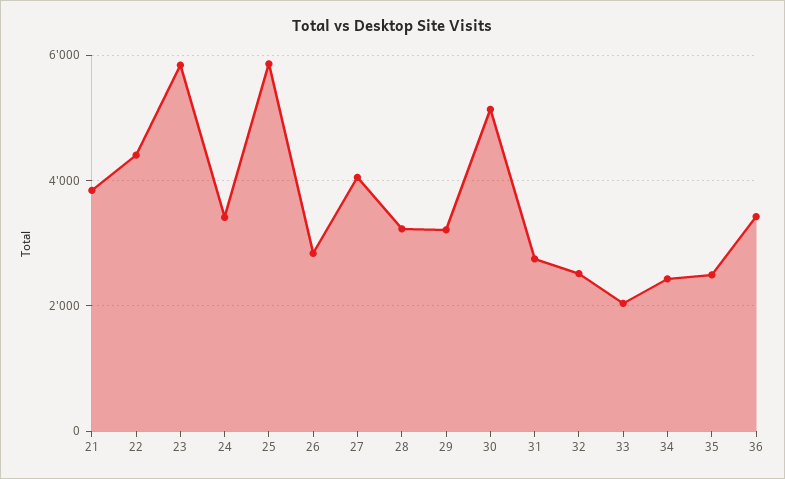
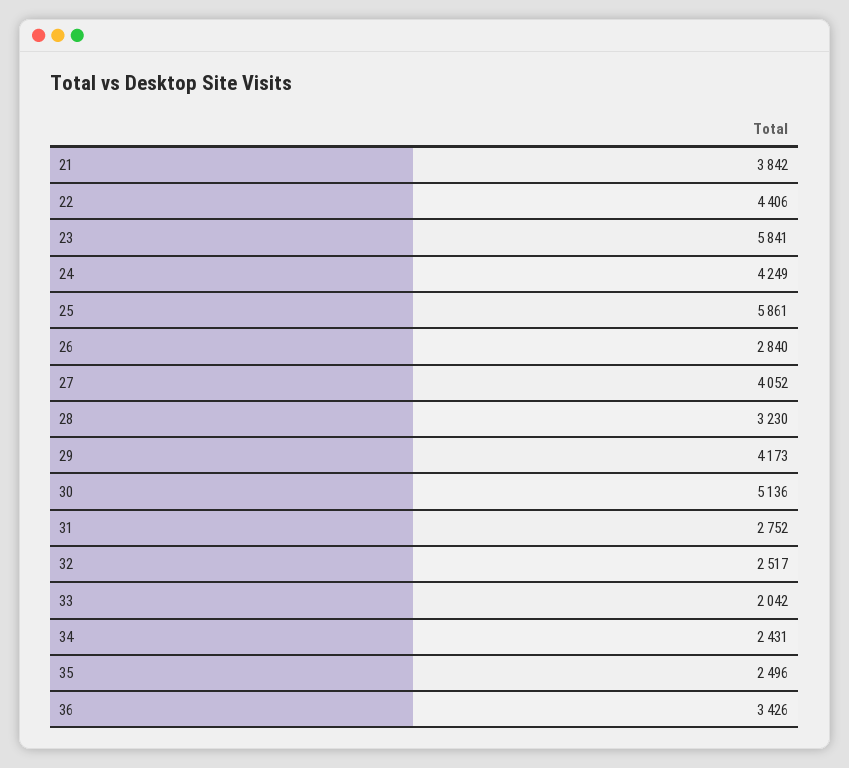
  {
    "21": 3842,
    "22": 4406,
    "23": 5841,
-   "24": 3400,
+   "24": 4249,
    "25": 5861,
    "26": 2840,
    "27": 4052,
    "28": 3230,
-   "29": 3200,
+   "29": 4173,
    "30": 5136,
    "31": 2752,
    "32": 2517,
    "33": 2042,
    "34": 2431,
    "35": 2496,
    "36": 3426
  }

